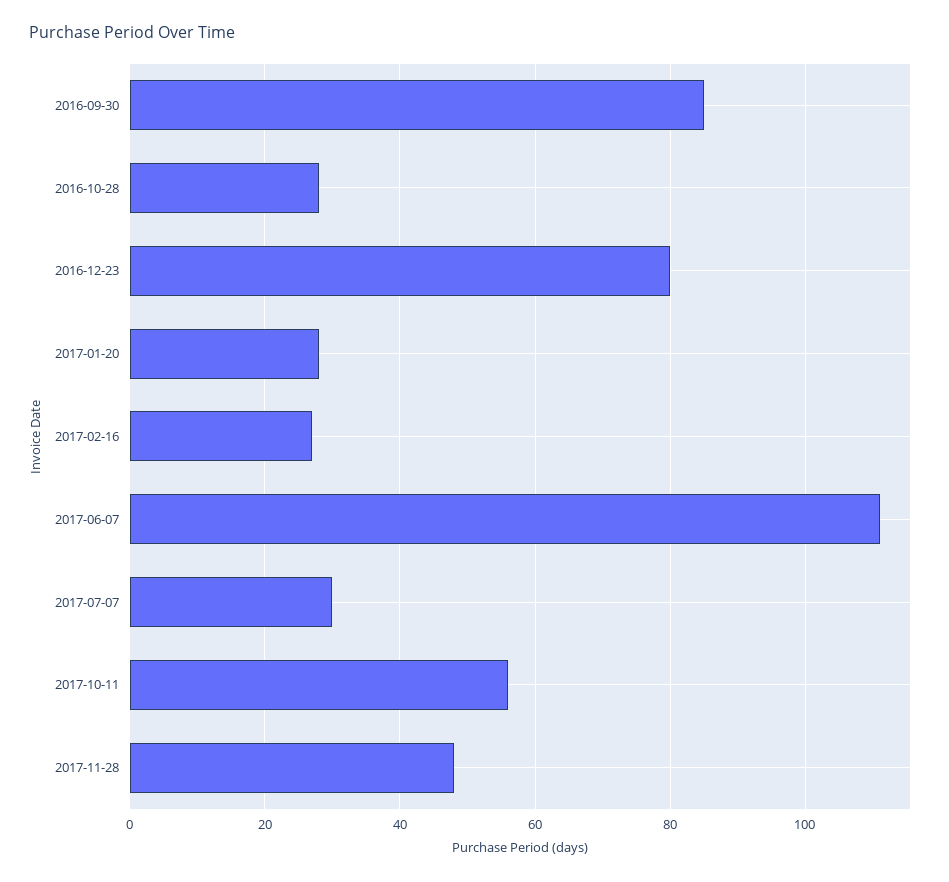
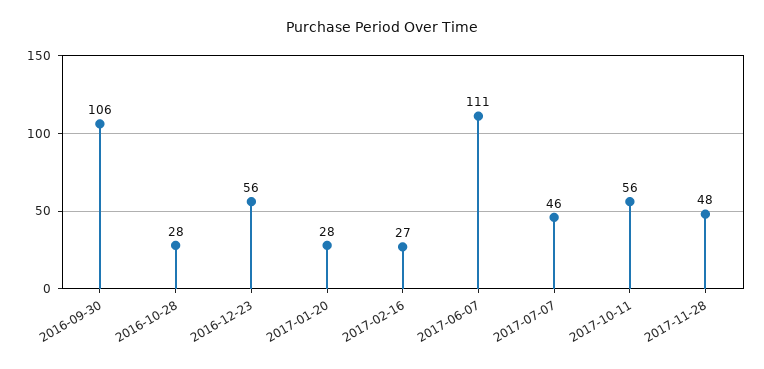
  {
-   "2016-09-30": 85,
+   "2016-09-30": 106,
    "2016-10-28": 28,
-   "2016-12-23": 80,
+   "2016-12-23": 56,
    "2017-01-20": 28,
    "2017-02-16": 27,
    "2017-06-07": 111,
-   "2017-07-07": 30,
+   "2017-07-07": 46,
    "2017-10-11": 56,
    "2017-11-28": 48
  }

